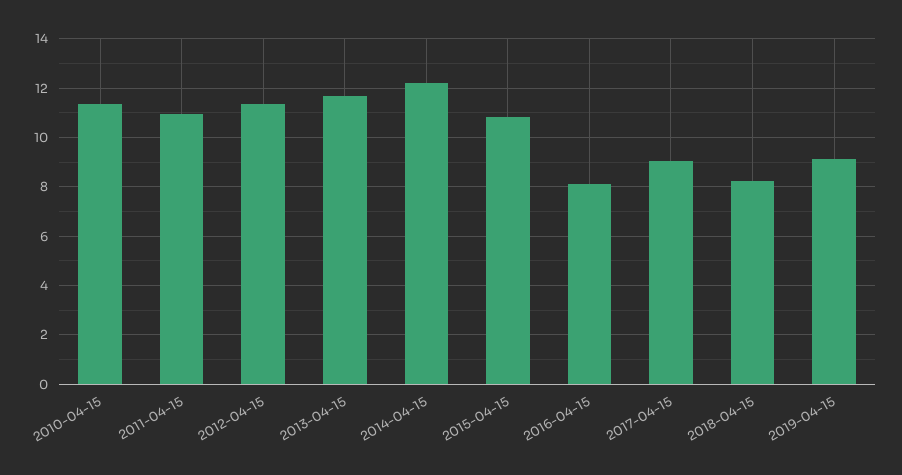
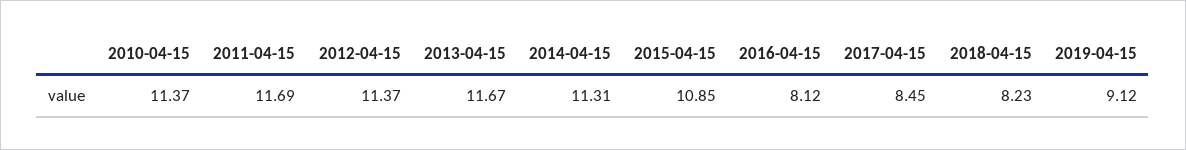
  {
    "2010-04-15": 11.37,
-   "2011-04-15": 11,
+   "2011-04-15": 11.69,
    "2012-04-15": 11.37,
    "2013-04-15": 11.67,
-   "2014-04-15": 12.25,
+   "2014-04-15": 11.31,
    "2015-04-15": 10.85,
    "2016-04-15": 8.12,
-   "2017-04-15": 9,
+   "2017-04-15": 8.45,
    "2018-04-15": 8.23,
    "2019-04-15": 9.12
  }

